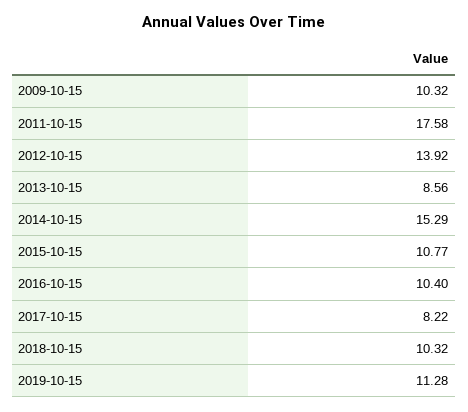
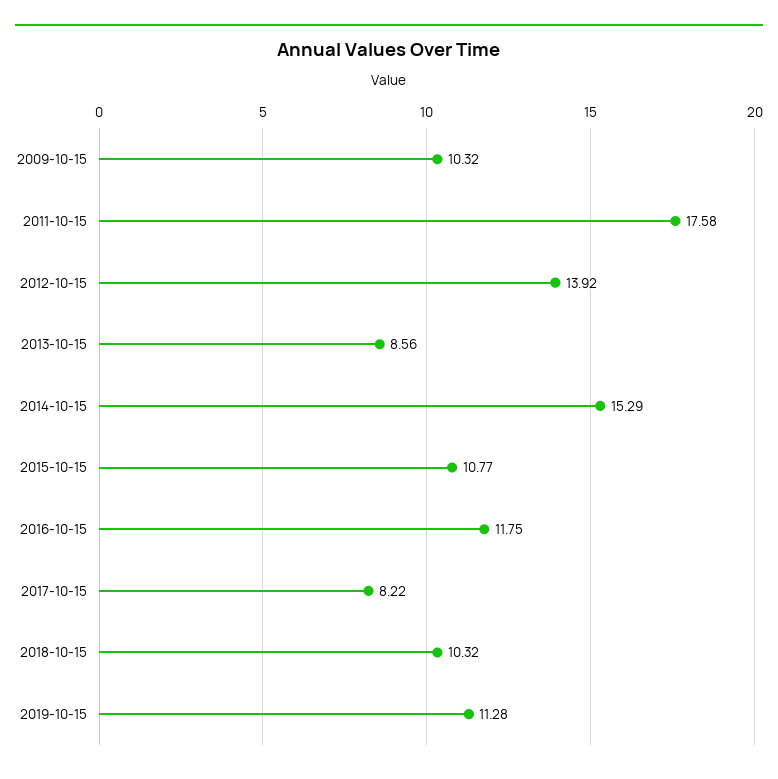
  {
    "2009-10-15": 10.32,
    "2011-10-15": 17.58,
    "2012-10-15": 13.92,
    "2013-10-15": 8.56,
    "2014-10-15": 15.29,
    "2015-10-15": 10.77,
-   "2016-10-15": 10.4,
+   "2016-10-15": 11.75,
    "2017-10-15": 8.22,
    "2018-10-15": 10.32,
    "2019-10-15": 11.28
  }

